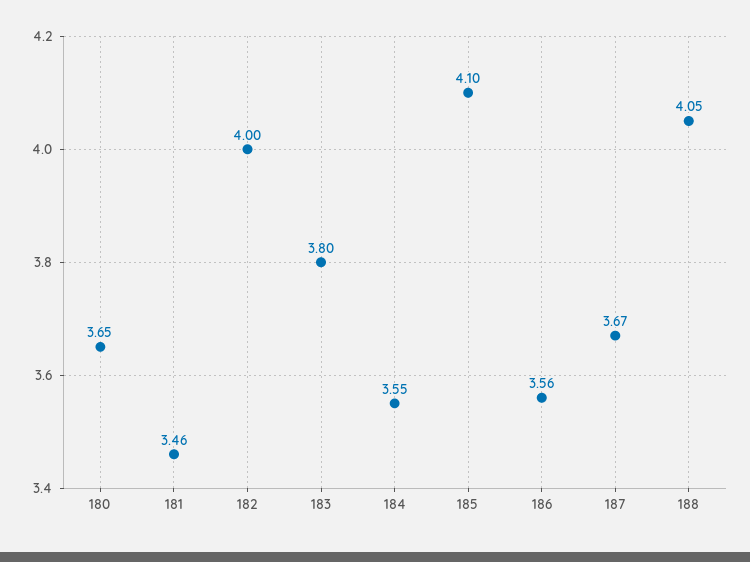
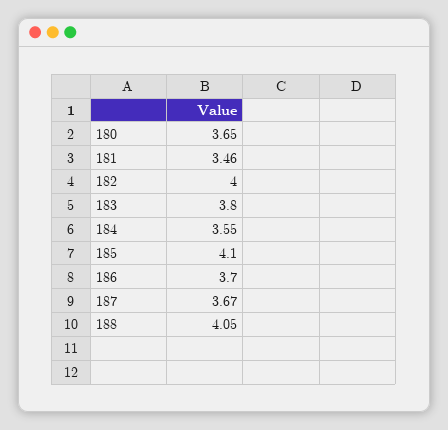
  {
    "180": 3.65,
    "181": 3.46,
    "182": 4,
    "183": 3.8,
    "184": 3.55,
    "185": 4.1,
-   "186": 3.56,
+   "186": 3.7,
    "187": 3.67,
    "188": 4.05
  }

